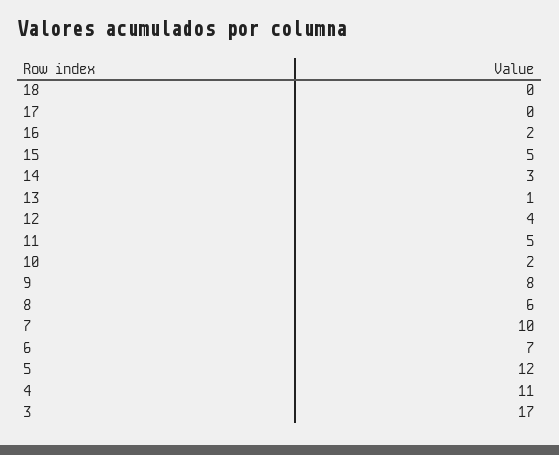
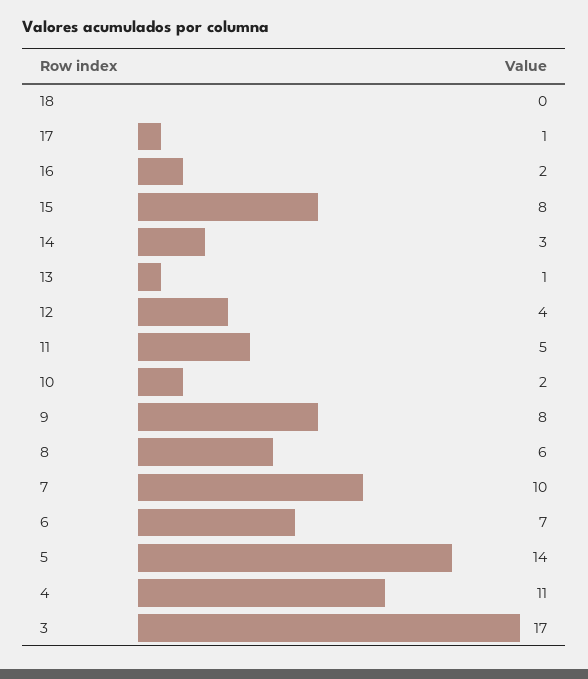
  {
    "18": 0,
-   "17": 0,
+   "17": 1,
    "16": 2,
-   "15": 5,
+   "15": 8,
    "14": 3,
    "13": 1,
    "12": 4,
    "11": 5,
    "10": 2,
    "9": 8,
    "8": 6,
    "7": 10,
    "6": 7,
-   "5": 12,
+   "5": 14,
    "4": 11,
    "3": 17
  }

